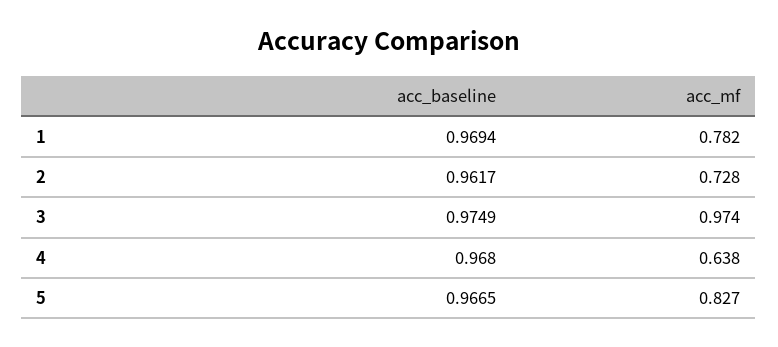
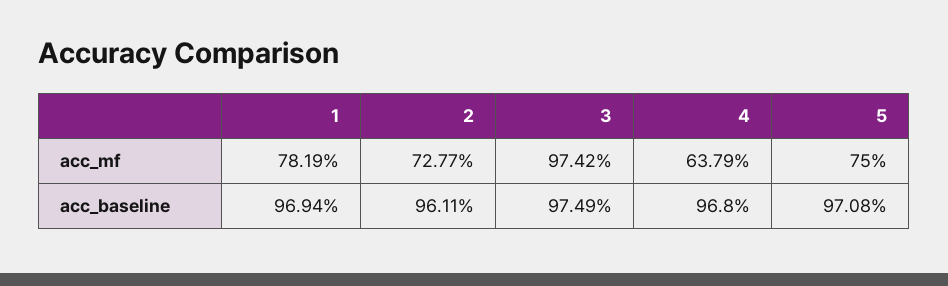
  {
    "acc_baseline": {
      "1": 0.9694,
-     "2": 0.9617,
+     "2": 0.9611,
      "3": 0.9749,
      "4": 0.968,
-     "5": 0.9665
+     "5": 0.9708
    },
    "acc_mf": {
      "1": 0.7819,
      "2": 0.7277,
      "3": 0.9742,
      "4": 0.6379,
-     "5": 0.827
+     "5": 0.75
    }
  }

